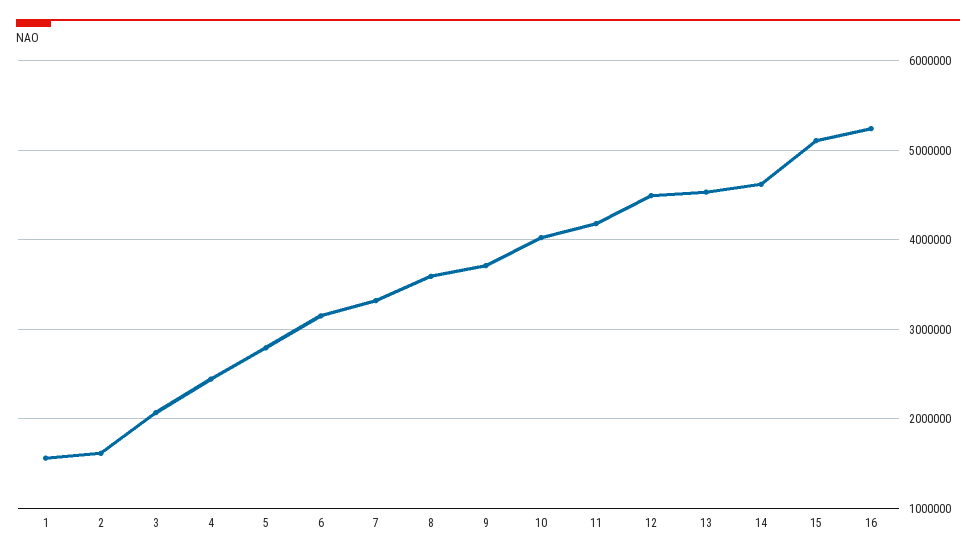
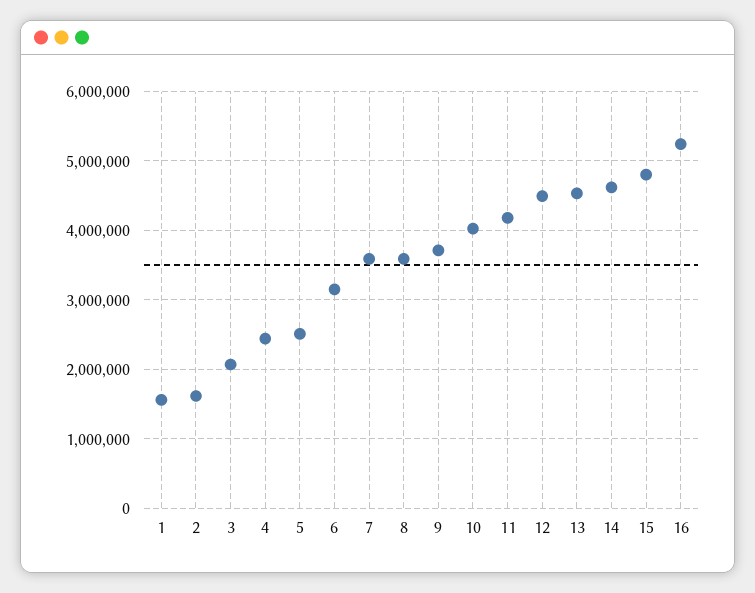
  {
    "1": 1600000,
    "2": 1600000,
    "3": 2100000,
    "4": 2400000,
-   "5": 2800000,
+   "5": 2500000,
    "6": 3200000,
-   "7": 3300000,
+   "7": 3600000,
    "8": 3600000,
    "9": 3700000,
    "10": 4000000,
    "11": 4200000,
    "12": 4500000,
    "13": 4500000,
    "14": 4600000,
-   "15": 5100000,
+   "15": 4800000,
    "16": 5200000
  }

